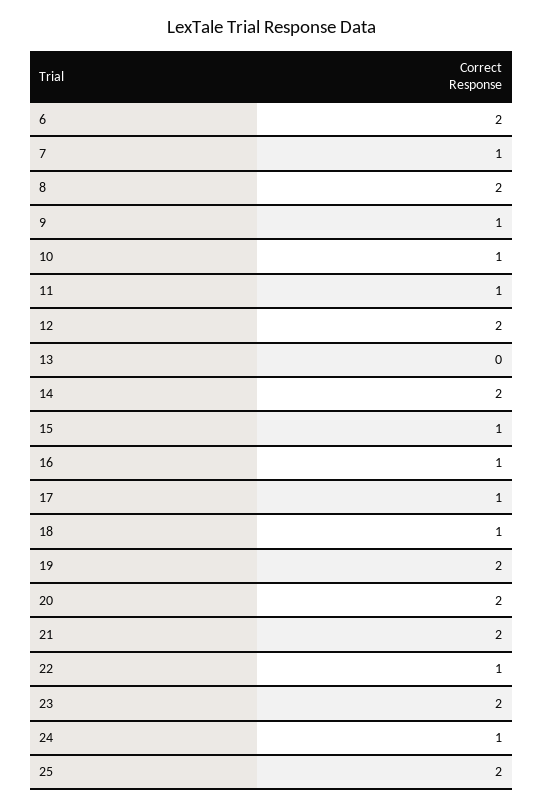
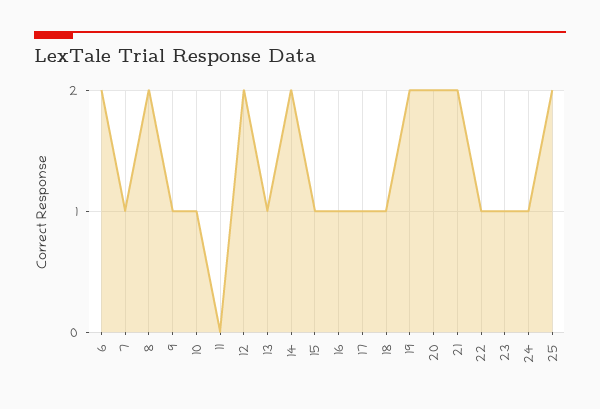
  {
    "6": 2,
    "7": 1,
    "8": 2,
    "9": 1,
    "10": 1,
-   "11": 1,
+   "11": 0,
    "12": 2,
-   "13": 0,
+   "13": 1,
    "14": 2,
    "15": 1,
    "16": 1,
    "17": 1,
    "18": 1,
    "19": 2,
    "20": 2,
    "21": 2,
    "22": 1,
-   "23": 2,
+   "23": 1,
    "24": 1,
    "25": 2
  }

